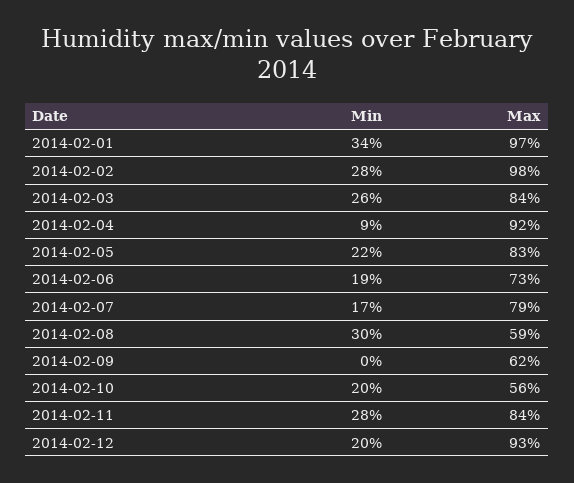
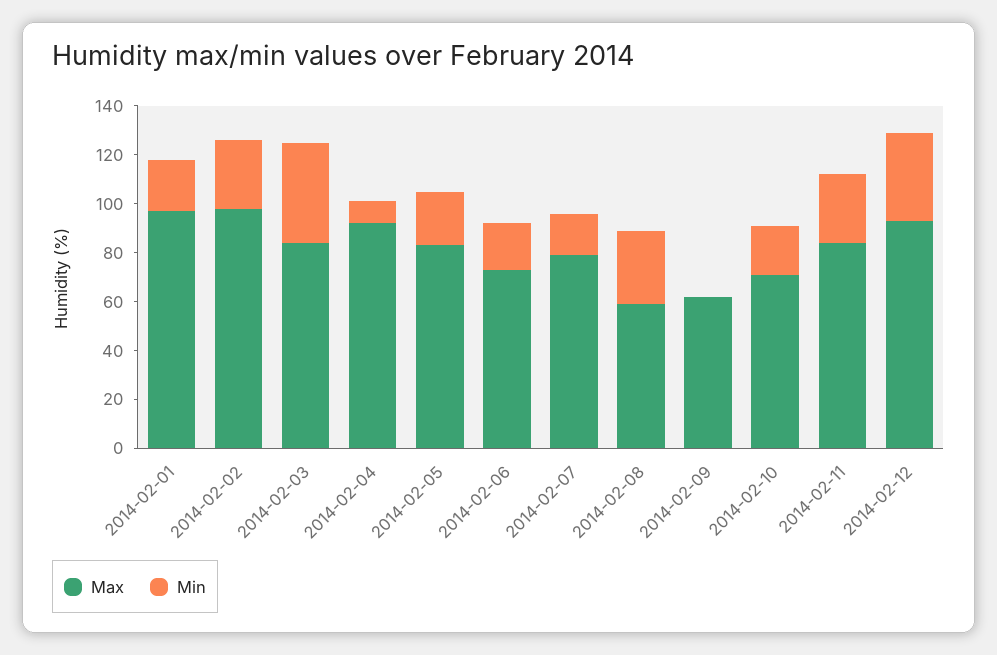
  {
    "Min": {
-     "2014-02-01": 34,
+     "2014-02-01": 20,
      "2014-02-02": 28,
-     "2014-02-03": 26,
+     "2014-02-03": 40,
      "2014-02-04": 9,
      "2014-02-05": 22,
      "2014-02-06": 19,
      "2014-02-07": 17,
      "2014-02-08": 30,
      "2014-02-09": 0,
      "2014-02-10": 20,
      "2014-02-11": 28,
-     "2014-02-12": 20
+     "2014-02-12": 35
    },
    "Max": {
      "2014-02-01": 97,
      "2014-02-02": 98,
      "2014-02-03": 84,
      "2014-02-04": 92,
      "2014-02-05": 83,
      "2014-02-06": 73,
      "2014-02-07": 79,
      "2014-02-08": 59,
      "2014-02-09": 62,
-     "2014-02-10": 56,
+     "2014-02-10": 70,
      "2014-02-11": 84,
      "2014-02-12": 93
    }
  }

